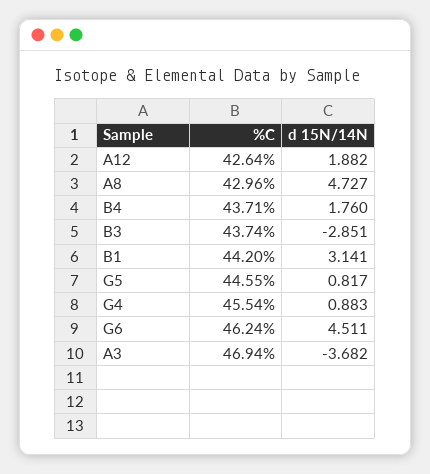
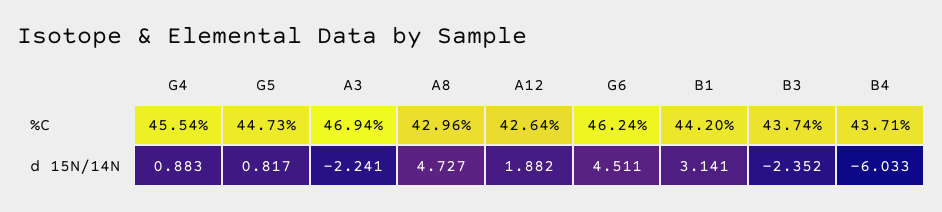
  {
    "%C": {
      "A12": 42.64,
      "A8": 42.96,
      "B4": 43.71,
      "B3": 43.74,
      "B1": 44.2,
-     "G5": 44.55,
+     "G5": 44.73,
      "G4": 45.54,
      "G6": 46.24,
      "A3": 46.94
    },
    "d 15N/14N": {
      "A12": 1.882,
      "A8": 4.727,
-     "B4": 1.76,
+     "B4": -6.033,
-     "B3": -2.851,
+     "B3": -2.352,
      "B1": 3.141,
      "G5": 0.817,
      "G4": 0.883,
      "G6": 4.511,
-     "A3": -3.682
+     "A3": -2.241
    }
  }

